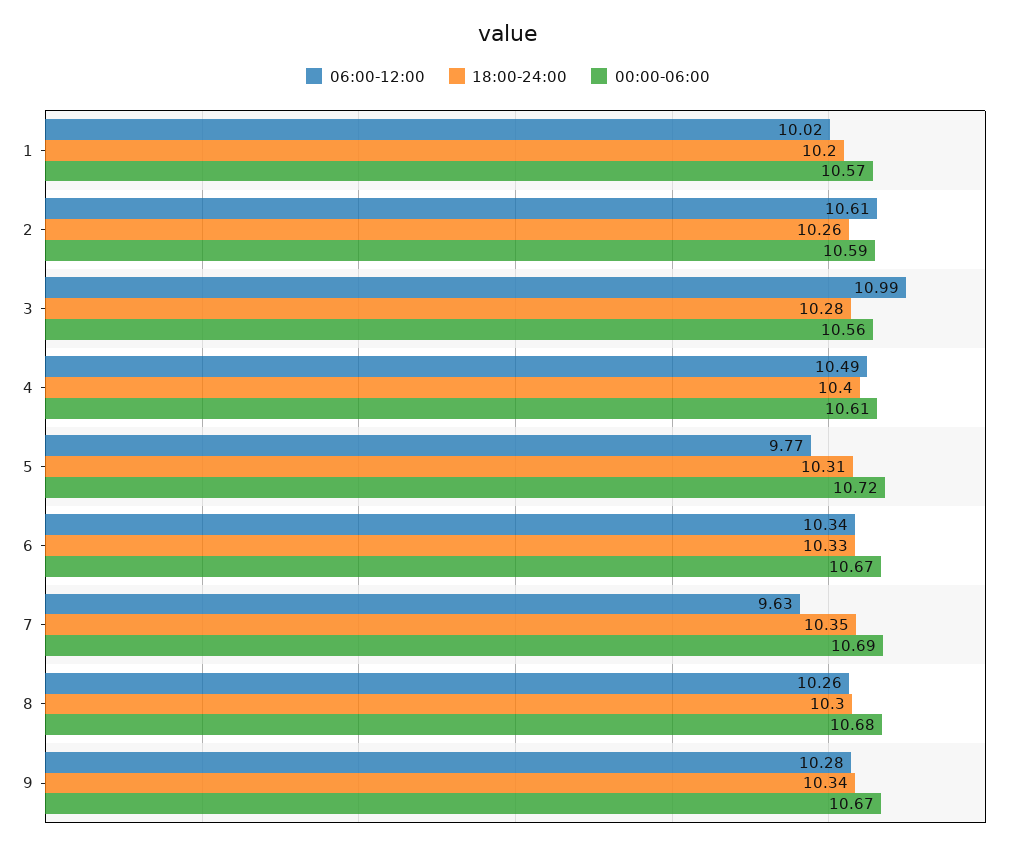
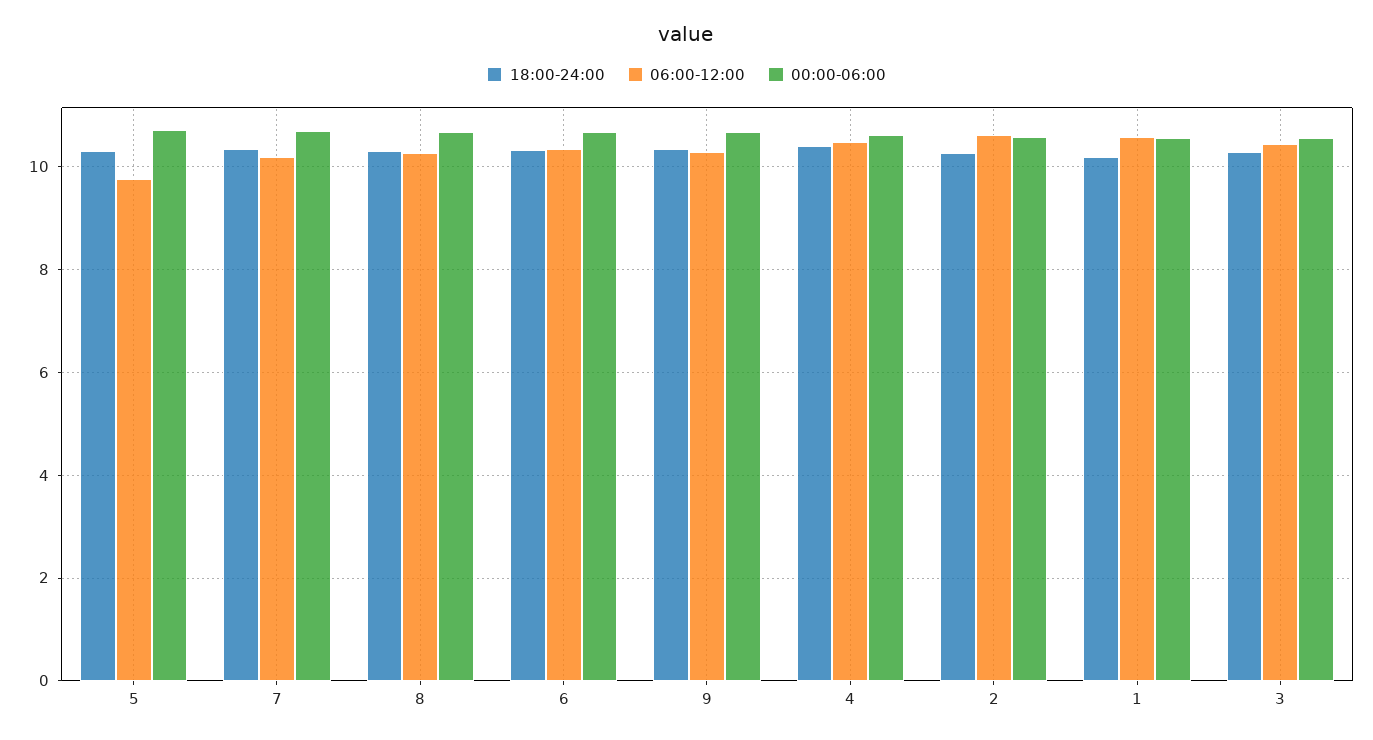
  {
    "06:00-12:00": {
-     "1": 10.02,
+     "1": 10.6,
      "2": 10.61,
-     "3": 10.99,
+     "3": 10.4,
      "4": 10.49,
      "5": 9.77,
      "6": 10.34,
-     "7": 9.63,
+     "7": 10.2,
      "8": 10.26,
      "9": 10.28
    },
    "18:00-24:00": {
      "1": 10.2,
      "2": 10.26,
      "3": 10.28,
      "4": 10.4,
      "5": 10.31,
      "6": 10.33,
      "7": 10.35,
      "8": 10.3,
      "9": 10.34
    },
    "00:00-06:00": {
      "1": 10.57,
      "2": 10.59,
      "3": 10.56,
      "4": 10.61,
      "5": 10.72,
      "6": 10.67,
      "7": 10.69,
      "8": 10.68,
      "9": 10.67
    }
  }

